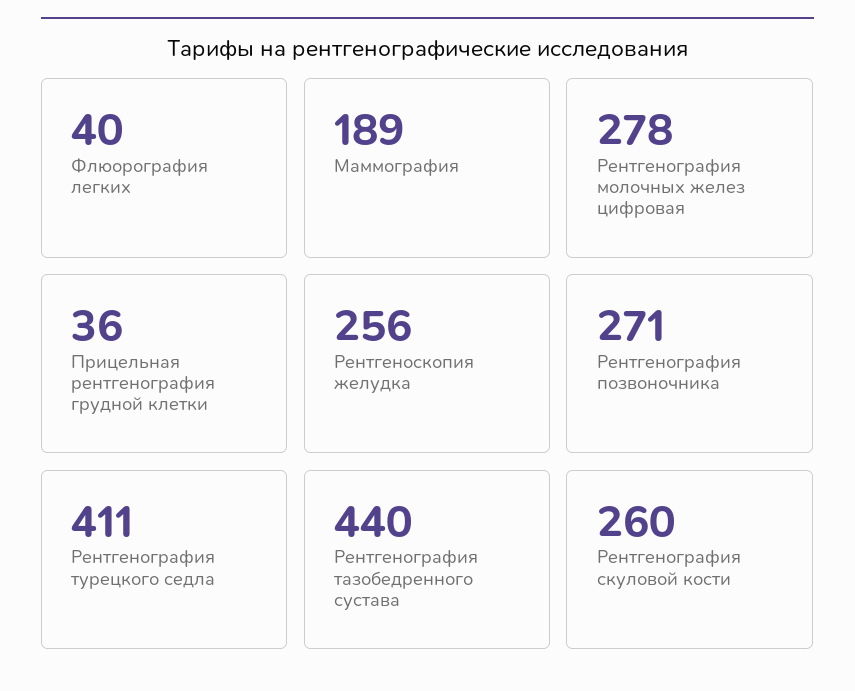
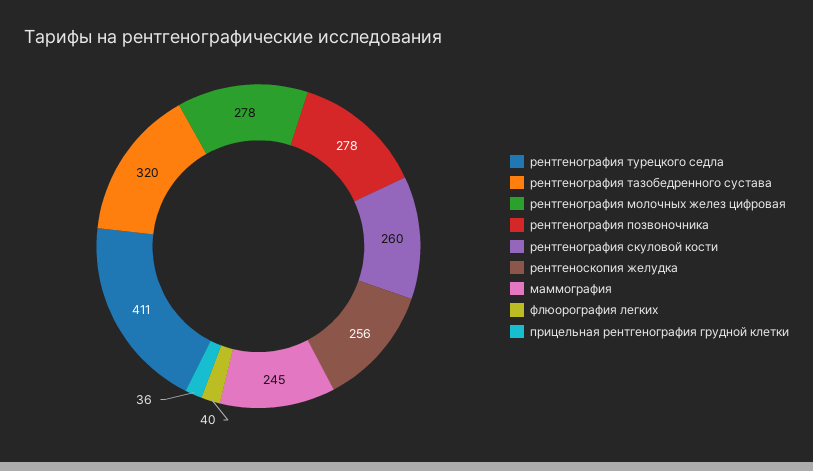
  {
    "Флюорография легких": 40,
-   "Маммография": 189,
+   "Маммография": 245,
    "Рентгенография молочных желез цифровая": 278,
    "Прицельная рентгенография грудной клетки": 36,
    "Рентгеноскопия желудка": 256,
-   "Рентгенография позвоночника": 271,
+   "Рентгенография позвоночника": 278,
    "Рентгенография турецкого седла": 411,
-   "Рентгенография тазобедренного сустава": 440,
+   "Рентгенография тазобедренного сустава": 320,
    "Рентгенография скуловой кости": 260
  }

